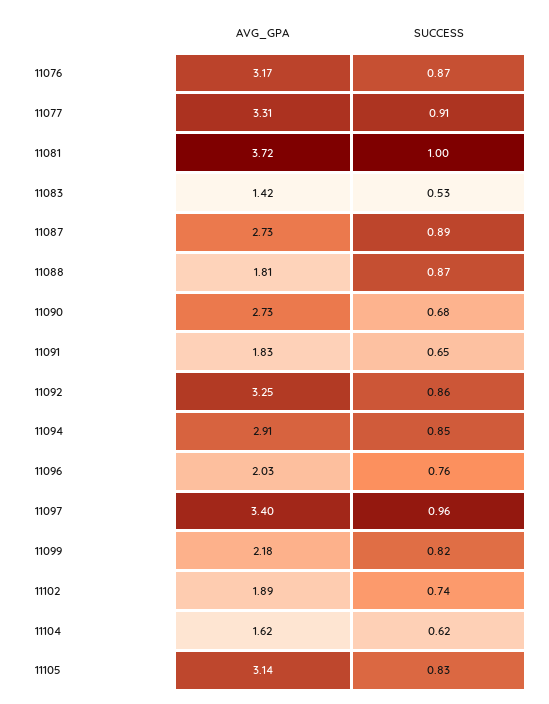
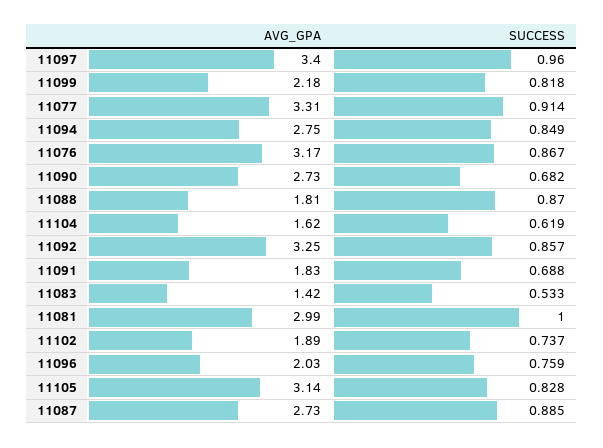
  {
    "AVG_GPA": {
      "11076": 3.17,
      "11077": 3.31,
-     "11081": 3.72,
+     "11081": 2.99,
      "11083": 1.42,
      "11087": 2.73,
      "11088": 1.81,
      "11090": 2.73,
      "11091": 1.83,
      "11092": 3.25,
-     "11094": 2.91,
+     "11094": 2.75,
      "11096": 2.03,
      "11097": 3.4,
      "11099": 2.18,
      "11102": 1.89,
      "11104": 1.62,
      "11105": 3.14
    },
    "SUCCESS": {
      "11076": 0.867,
      "11077": 0.914,
      "11081": 1,
      "11083": 0.533,
      "11087": 0.885,
      "11088": 0.87,
      "11090": 0.682,
-     "11091": 0.65,
+     "11091": 0.688,
      "11092": 0.857,
      "11094": 0.849,
      "11096": 0.759,
      "11097": 0.96,
      "11099": 0.818,
      "11102": 0.737,
      "11104": 0.619,
      "11105": 0.828
    }
  }

